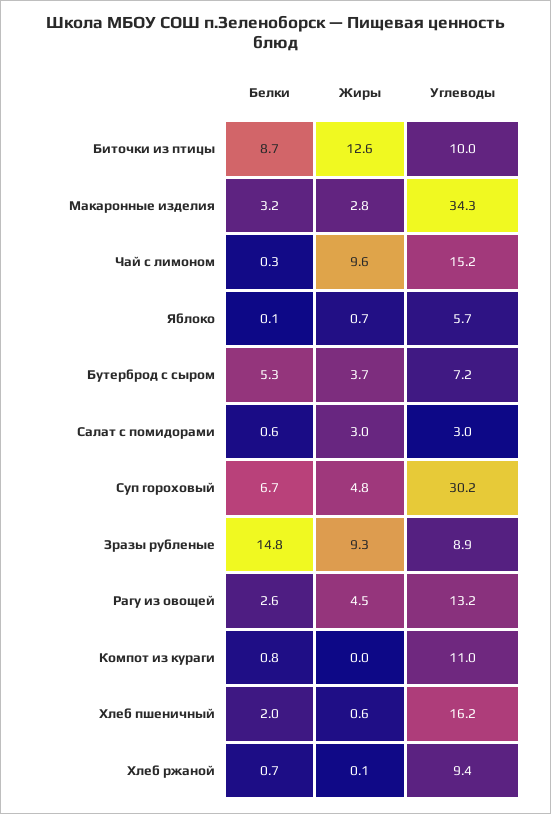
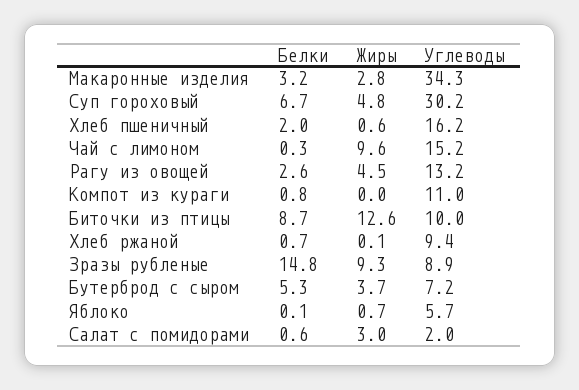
  {
    "Белки": {
      "Биточки из птицы": 8.7,
      "Макаронные изделия": 3.2,
      "Чай с лимоном": 0.3,
      "Яблоко": 0.1,
      "Бутерброд с сыром": 5.3,
      "Салат с помидорами": 0.6,
      "Суп гороховый": 6.7,
      "Зразы рубленые": 14.8,
      "Рагу из овощей": 2.6,
      "Компот из кураги": 0.8,
      "Хлеб пшеничный": 2,
      "Хлеб ржаной": 0.7
    },
    "Жиры": {
      "Биточки из птицы": 12.6,
      "Макаронные изделия": 2.8,
      "Чай с лимоном": 9.6,
      "Яблоко": 0.7,
      "Бутерброд с сыром": 3.7,
      "Салат с помидорами": 3,
      "Суп гороховый": 4.8,
      "Зразы рубленые": 9.3,
      "Рагу из овощей": 4.5,
      "Компот из кураги": 0,
      "Хлеб пшеничный": 0.6,
      "Хлеб ржаной": 0.1
    },
    "Углеводы": {
      "Биточки из птицы": 10,
      "Макаронные изделия": 34.3,
      "Чай с лимоном": 15.2,
      "Яблоко": 5.7,
      "Бутерброд с сыром": 7.2,
-     "Салат с помидорами": 3,
+     "Салат с помидорами": 2,
      "Суп гороховый": 30.2,
      "Зразы рубленые": 8.9,
      "Рагу из овощей": 13.2,
      "Компот из кураги": 11,
      "Хлеб пшеничный": 16.2,
      "Хлеб ржаной": 9.4
    }
  }

